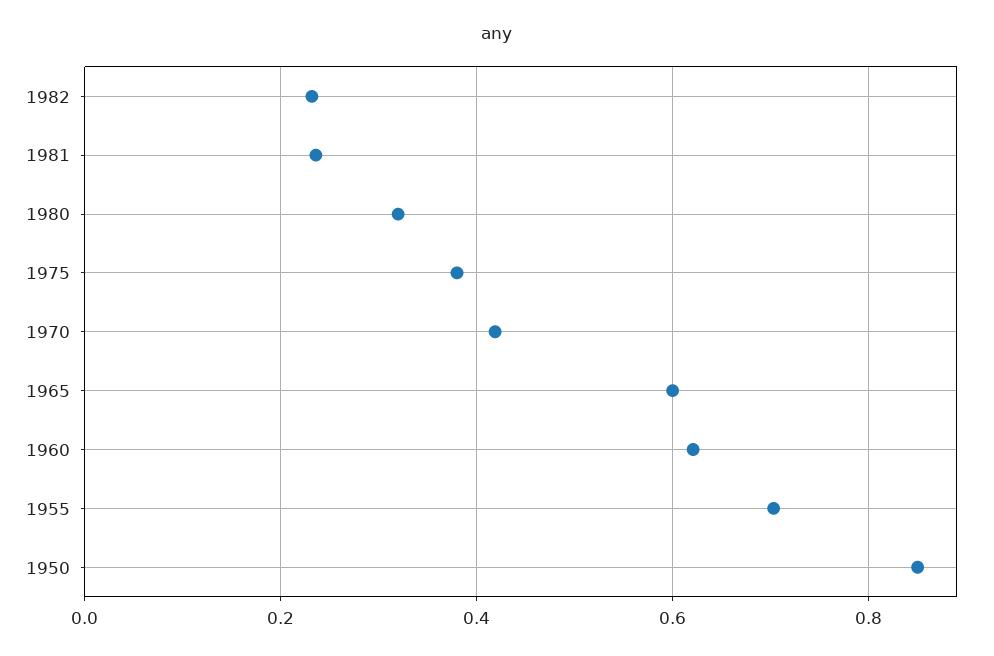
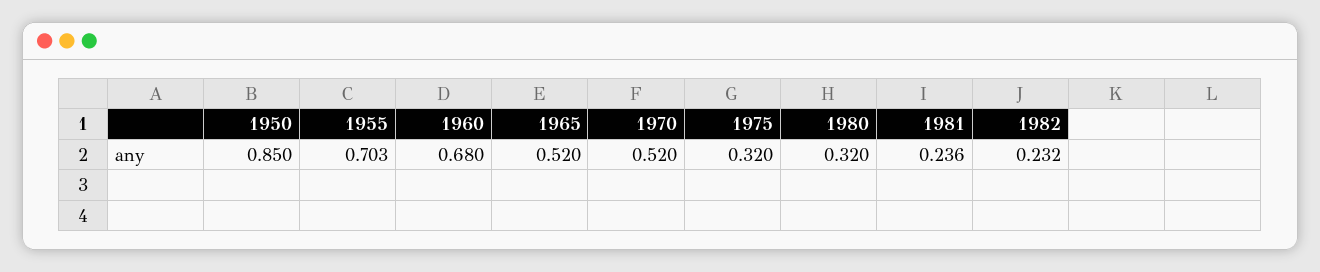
  {
    "1982": 0.232,
    "1981": 0.236,
    "1980": 0.32,
-   "1975": 0.38,
+   "1975": 0.32,
-   "1970": 0.42,
+   "1970": 0.52,
-   "1965": 0.6,
+   "1965": 0.52,
-   "1960": 0.62,
+   "1960": 0.68,
    "1955": 0.703,
    "1950": 0.85
  }

